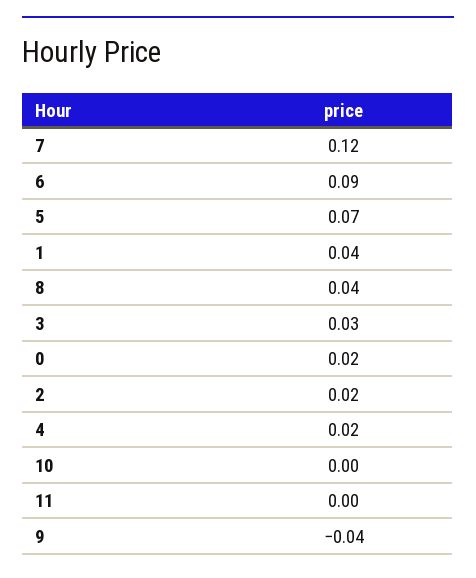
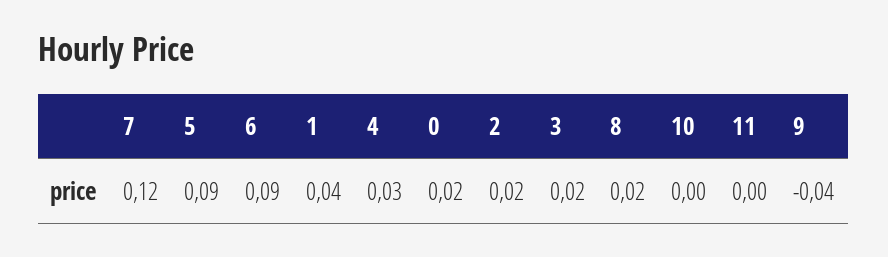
  {
    "7": 0.12,
    "6": 0.09,
-   "5": 0.07,
+   "5": 0.09,
    "1": 0.04,
-   "8": 0.04,
+   "8": 0.02,
-   "3": 0.03,
+   "3": 0.02,
    "0": 0.02,
    "2": 0.02,
-   "4": 0.02,
+   "4": 0.03,
    "10": 0,
    "11": 0,
    "9": -0.04
  }

